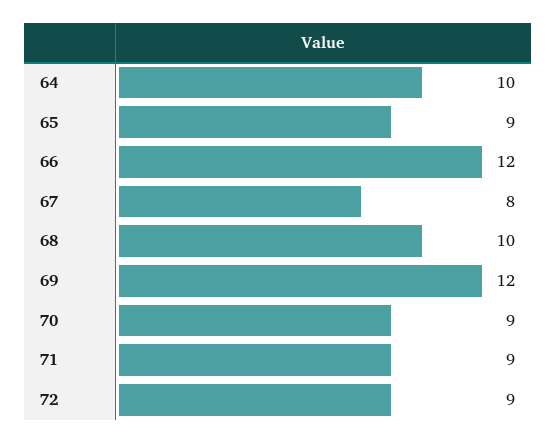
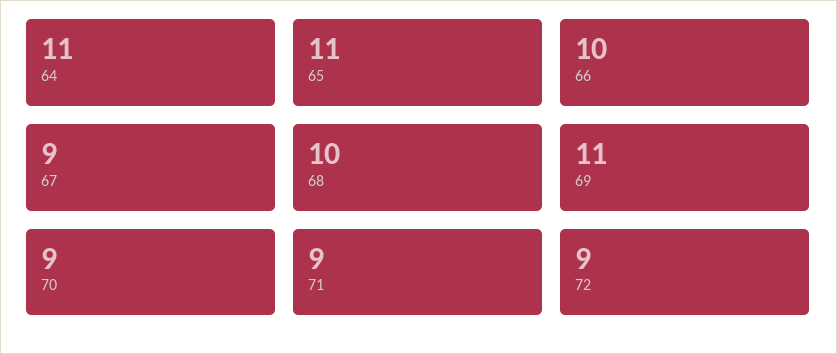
  {
-   "64": 10,
+   "64": 11,
-   "65": 9,
+   "65": 11,
-   "66": 12,
+   "66": 10,
-   "67": 8,
+   "67": 9,
    "68": 10,
-   "69": 12,
+   "69": 11,
    "70": 9,
    "71": 9,
    "72": 9
  }

